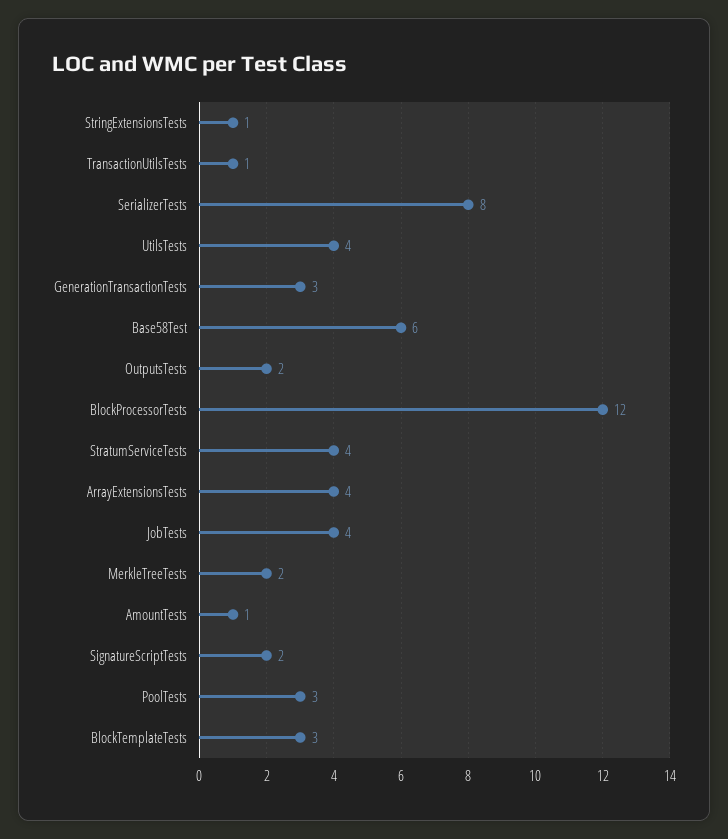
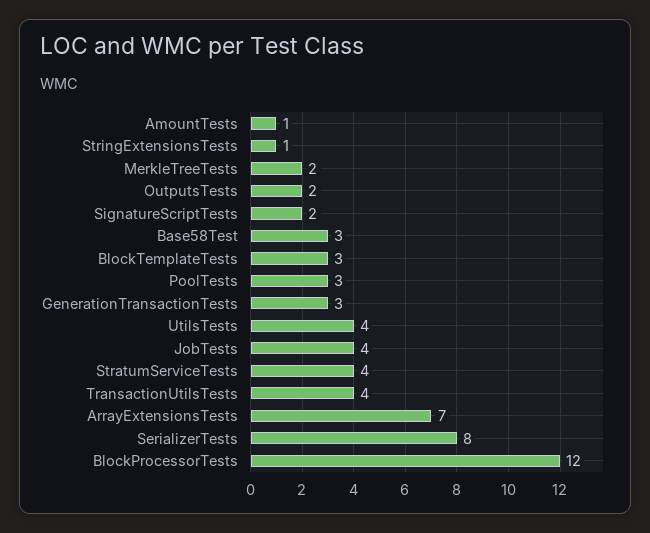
  {
    "StringExtensionsTests": 1,
-   "TransactionUtilsTests": 1,
+   "TransactionUtilsTests": 4,
    "SerializerTests": 8,
    "UtilsTests": 4,
    "GenerationTransactionTests": 3,
-   "Base58Test": 6,
+   "Base58Test": 3,
    "OutputsTests": 2,
    "BlockProcessorTests": 12,
    "StratumServiceTests": 4,
-   "ArrayExtensionsTests": 4,
+   "ArrayExtensionsTests": 7,
    "JobTests": 4,
    "MerkleTreeTests": 2,
    "AmountTests": 1,
    "SignatureScriptTests": 2,
    "PoolTests": 3,
    "BlockTemplateTests": 3
  }

